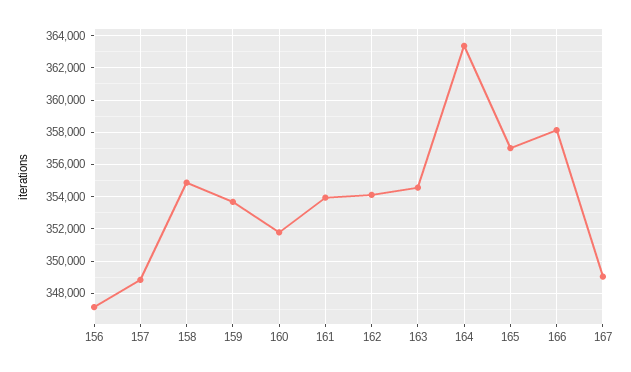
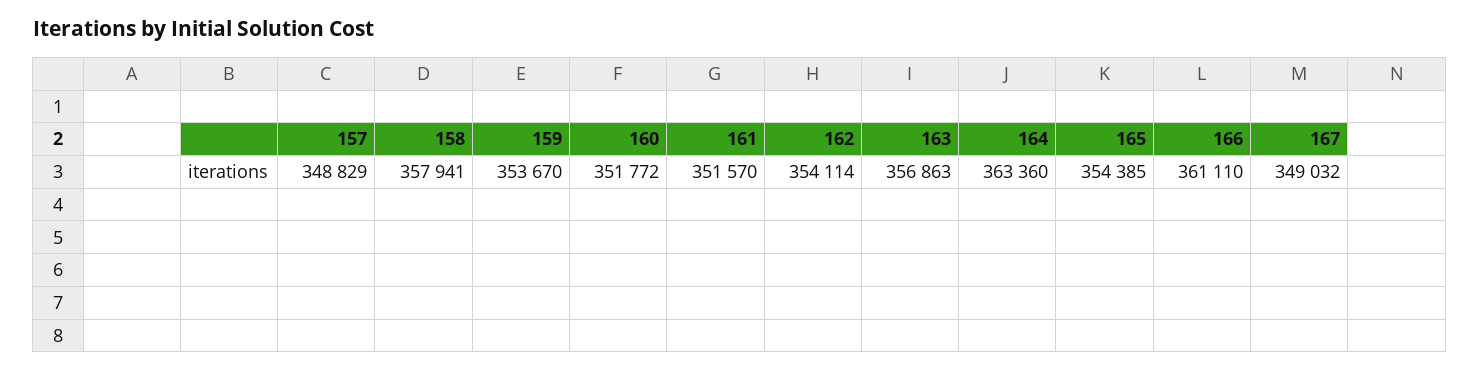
  {
-   "156": 347000,
    "157": 348829,
-   "158": 355000,
+   "158": 357941,
    "159": 353670,
    "160": 351772,
-   "161": 354000,
+   "161": 351570,
    "162": 354114,
-   "163": 354500,
+   "163": 356863,
    "164": 363360,
-   "165": 357000,
+   "165": 354385,
-   "166": 358000,
+   "166": 361110,
    "167": 349032
  }

